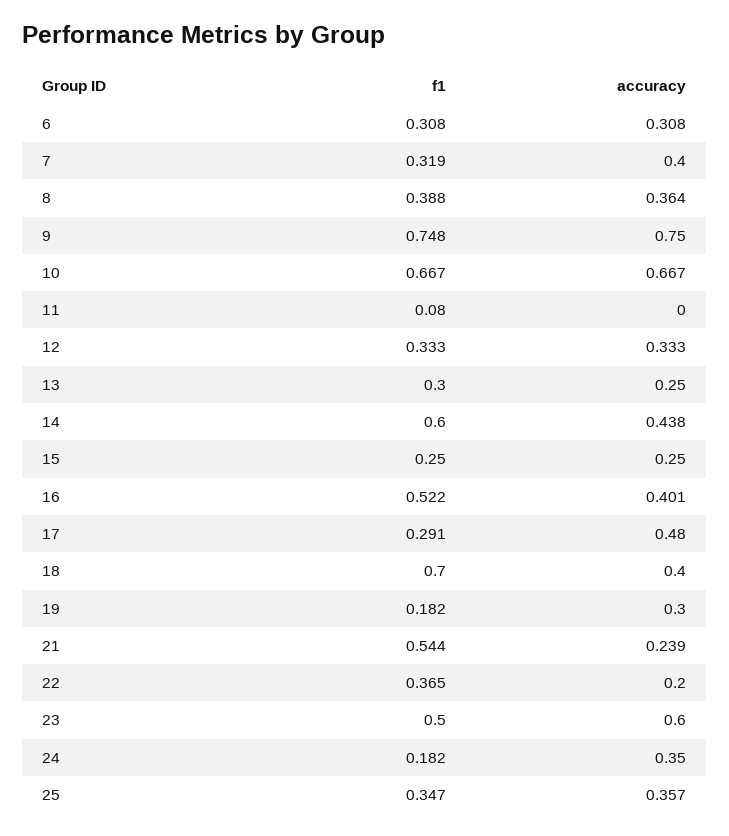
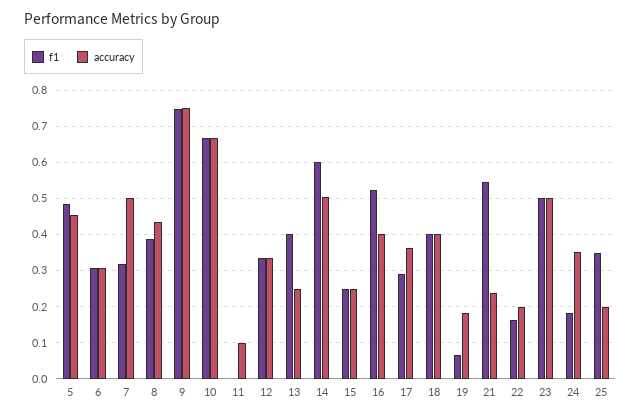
  {
    "f1": {
      "6": 0.308,
      "7": 0.319,
      "8": 0.388,
      "9": 0.748,
      "10": 0.667,
-     "11": 0.08,
+     "11": 0,
      "12": 0.333,
-     "13": 0.3,
+     "13": 0.4,
      "14": 0.6,
      "15": 0.25,
      "16": 0.522,
      "17": 0.291,
-     "18": 0.7,
+     "18": 0.4,
-     "19": 0.182,
+     "19": 0.06,
      "21": 0.544,
-     "22": 0.365,
+     "22": 0.16,
      "23": 0.5,
      "24": 0.182,
-     "25": 0.347
+     "25": 0.347,
+     "5": 0.48
    },
    "accuracy": {
      "6": 0.308,
-     "7": 0.4,
+     "7": 0.5,
-     "8": 0.364,
+     "8": 0.44,
      "9": 0.75,
      "10": 0.667,
-     "11": 0,
+     "11": 0.1,
      "12": 0.333,
      "13": 0.25,
-     "14": 0.438,
+     "14": 0.5,
      "15": 0.25,
      "16": 0.401,
-     "17": 0.48,
+     "17": 0.36,
      "18": 0.4,
-     "19": 0.3,
+     "19": 0.18,
      "21": 0.239,
      "22": 0.2,
-     "23": 0.6,
+     "23": 0.5,
      "24": 0.35,
-     "25": 0.357
+     "25": 0.2,
+     "5": 0.46
    }
  }

